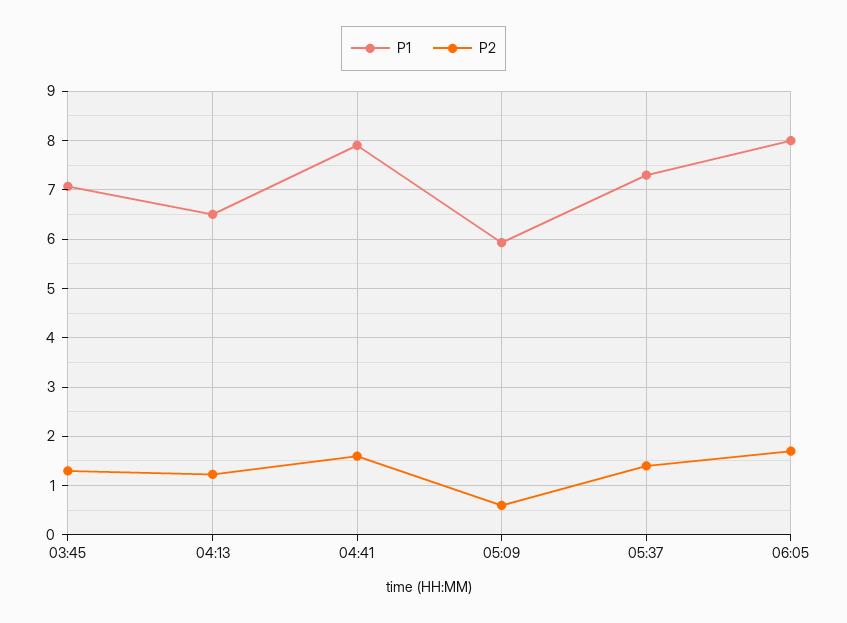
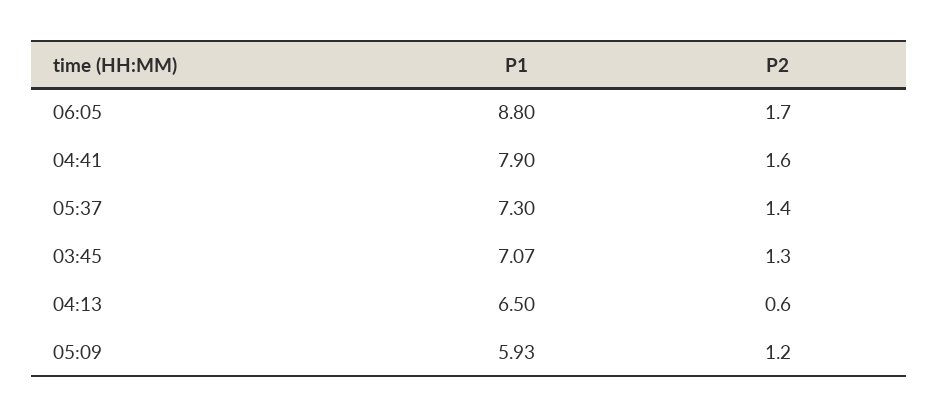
  {
    "P1": {
      "03:45": 7.07,
      "04:13": 6.5,
      "04:41": 7.9,
      "05:09": 5.93,
      "05:37": 7.3,
-     "06:05": 8
+     "06:05": 8.8
    },
    "P2": {
      "03:45": 1.3,
-     "04:13": 1.2,
+     "04:13": 0.6,
      "04:41": 1.6,
-     "05:09": 0.6,
+     "05:09": 1.2,
      "05:37": 1.4,
      "06:05": 1.7
    }
  }

